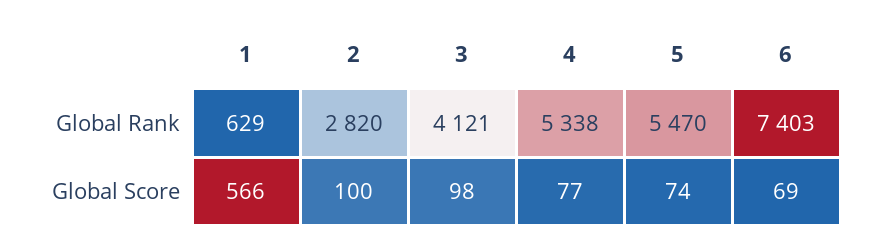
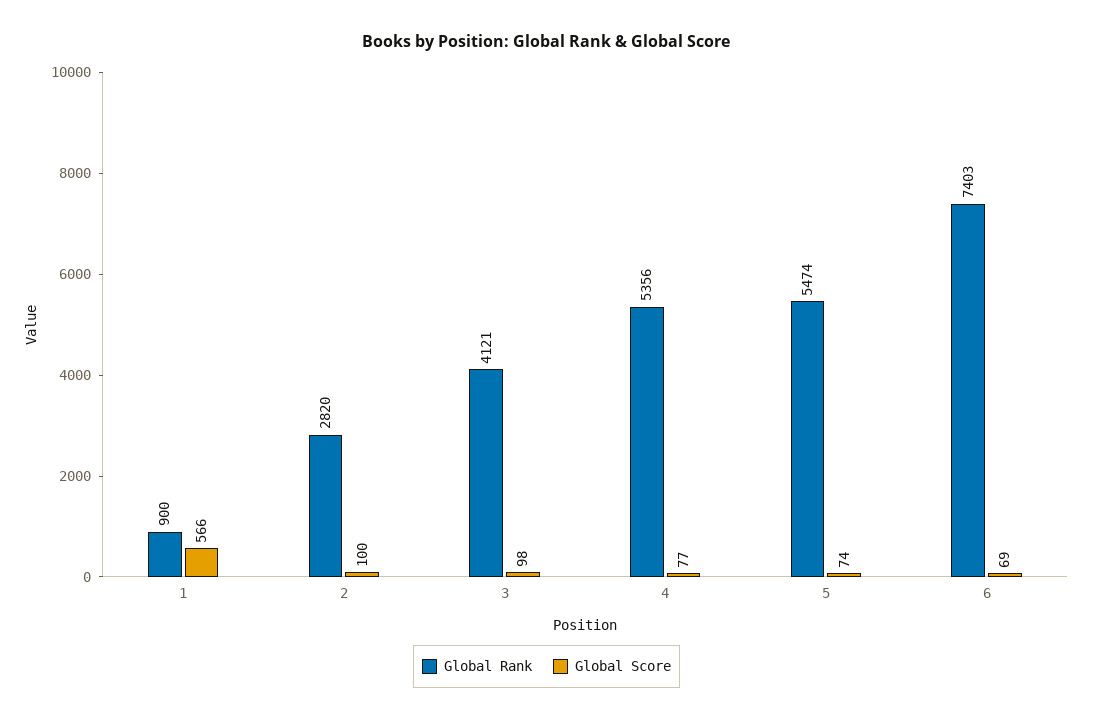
  {
    "Global Rank": {
-     "1": 629,
+     "1": 900,
      "2": 2820,
      "3": 4121,
-     "4": 5338,
+     "4": 5356,
-     "5": 5470,
+     "5": 5474,
      "6": 7403
    },
    "Global Score": {
      "1": 566,
      "2": 100,
      "3": 98,
      "4": 77,
      "5": 74,
      "6": 69
    }
  }

